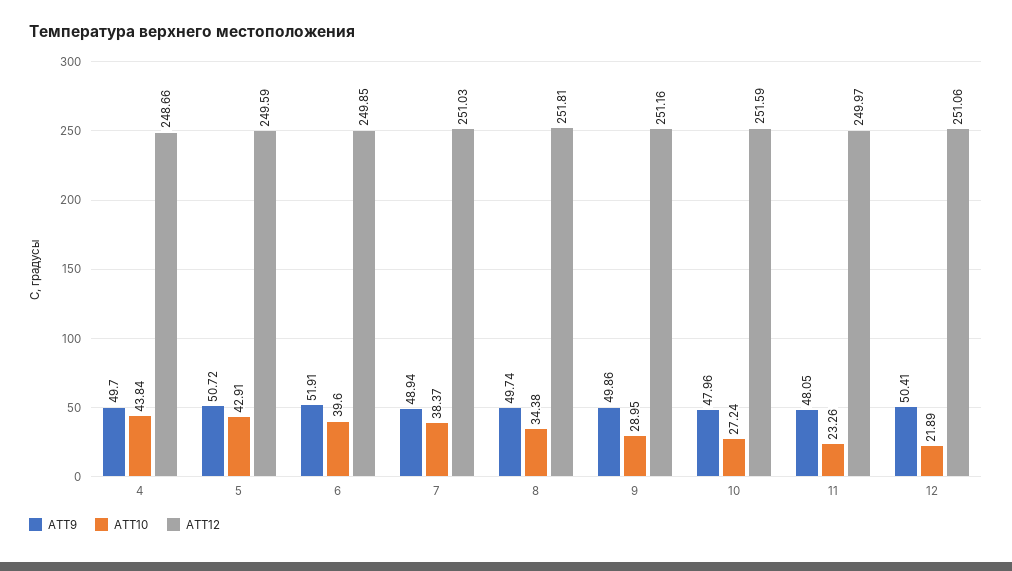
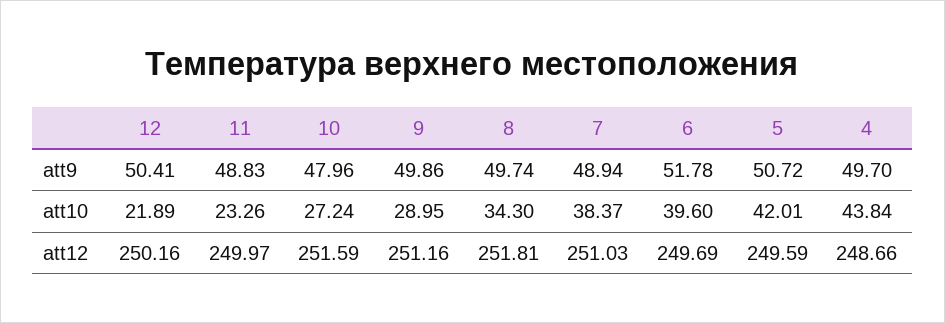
  {
    "ATT9": {
      "4": 49.7,
      "5": 50.72,
-     "6": 51.91,
+     "6": 51.78,
      "7": 48.94,
      "8": 49.74,
      "9": 49.86,
      "10": 47.96,
-     "11": 48.05,
+     "11": 48.83,
      "12": 50.41
    },
    "ATT10": {
      "4": 43.84,
-     "5": 42.91,
+     "5": 42.01,
      "6": 39.6,
      "7": 38.37,
-     "8": 34.38,
+     "8": 34.3,
      "9": 28.95,
      "10": 27.24,
      "11": 23.26,
      "12": 21.89
    },
    "ATT12": {
      "4": 248.66,
      "5": 249.59,
-     "6": 249.85,
+     "6": 249.69,
      "7": 251.03,
      "8": 251.81,
      "9": 251.16,
      "10": 251.59,
      "11": 249.97,
-     "12": 251.06
+     "12": 250.16
    }
  }

